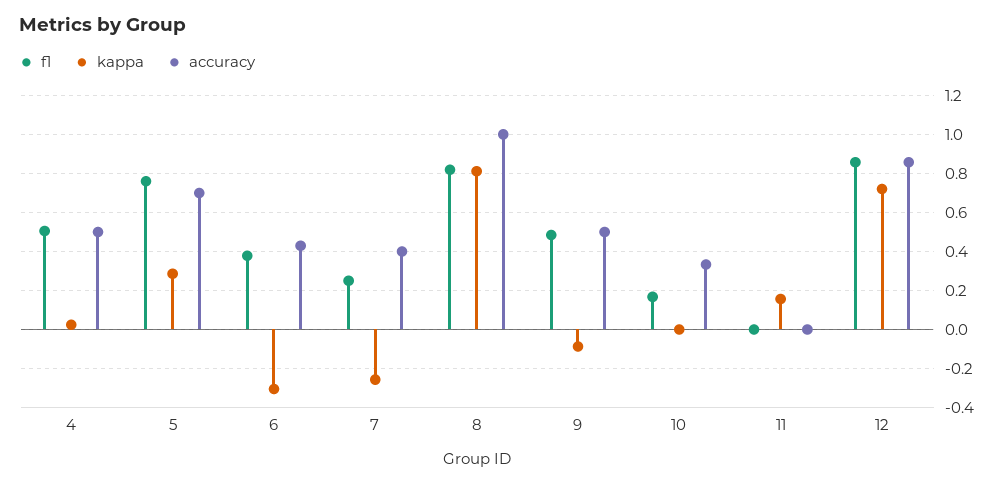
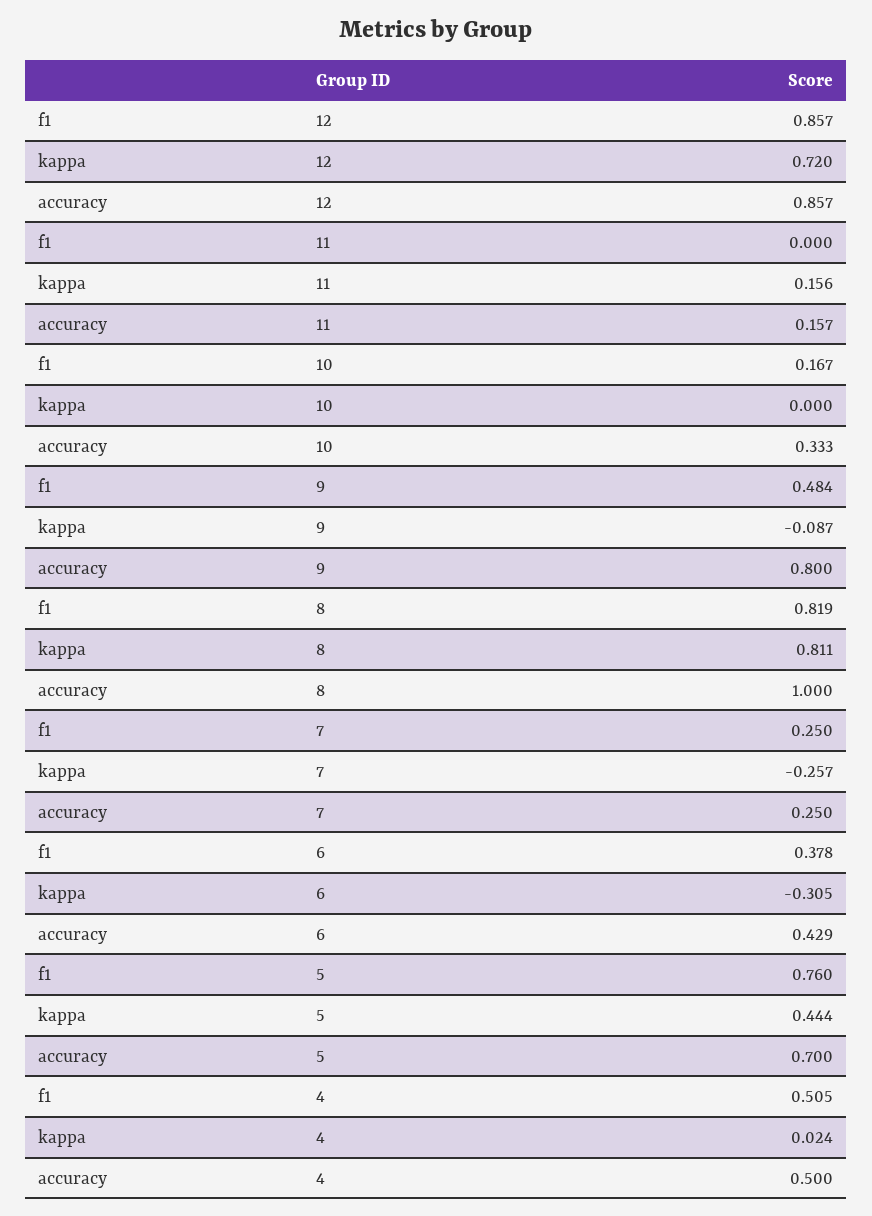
  {
    "f1": {
      "4": 0.505,
      "5": 0.76,
      "6": 0.378,
      "7": 0.25,
      "8": 0.819,
      "9": 0.484,
      "10": 0.167,
      "11": 0,
      "12": 0.857
    },
    "kappa": {
      "4": 0.024,
-     "5": 0.3,
+     "5": 0.444,
      "6": -0.305,
      "7": -0.257,
      "8": 0.811,
      "9": -0.087,
      "10": 0,
      "11": 0.156,
      "12": 0.72
    },
    "accuracy": {
      "4": 0.5,
      "5": 0.7,
      "6": 0.429,
-     "7": 0.4,
+     "7": 0.25,
      "8": 1,
-     "9": 0.5,
+     "9": 0.8,
      "10": 0.333,
-     "11": 0,
+     "11": 0.157,
      "12": 0.857
    }
  }

